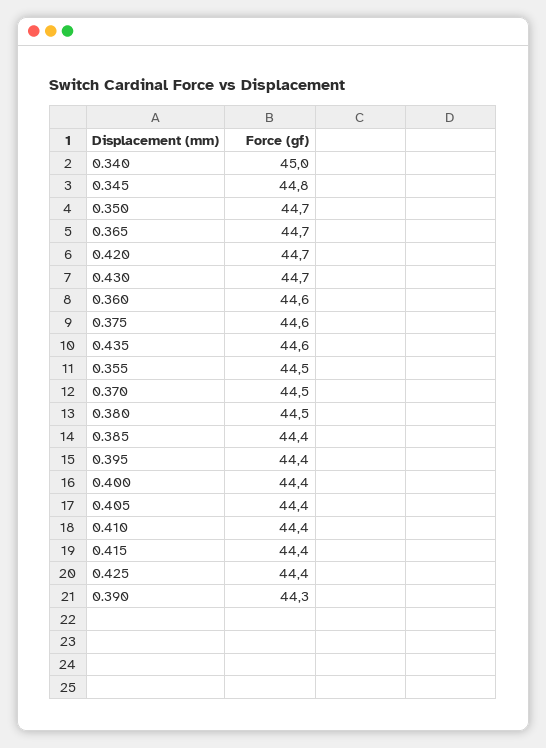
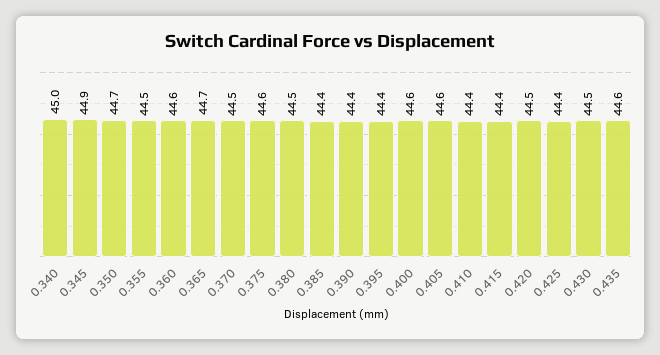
  {
    "0.340": 45,
-   "0.345": 44.8,
+   "0.345": 44.9,
    "0.350": 44.7,
    "0.365": 44.7,
-   "0.420": 44.7,
+   "0.420": 44.5,
-   "0.430": 44.7,
+   "0.430": 44.5,
    "0.360": 44.6,
    "0.375": 44.6,
    "0.435": 44.6,
    "0.355": 44.5,
    "0.370": 44.5,
    "0.380": 44.5,
    "0.385": 44.4,
    "0.395": 44.4,
-   "0.400": 44.4,
+   "0.400": 44.6,
-   "0.405": 44.4,
+   "0.405": 44.6,
    "0.410": 44.4,
    "0.415": 44.4,
    "0.425": 44.4,
-   "0.390": 44.3
+   "0.390": 44.4
  }

